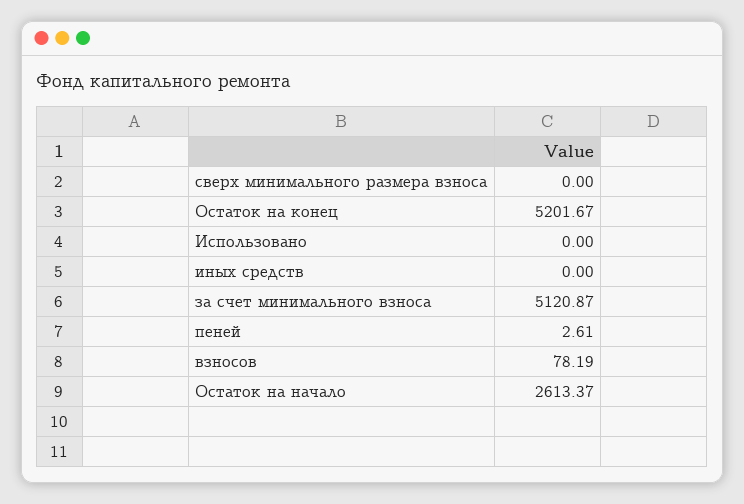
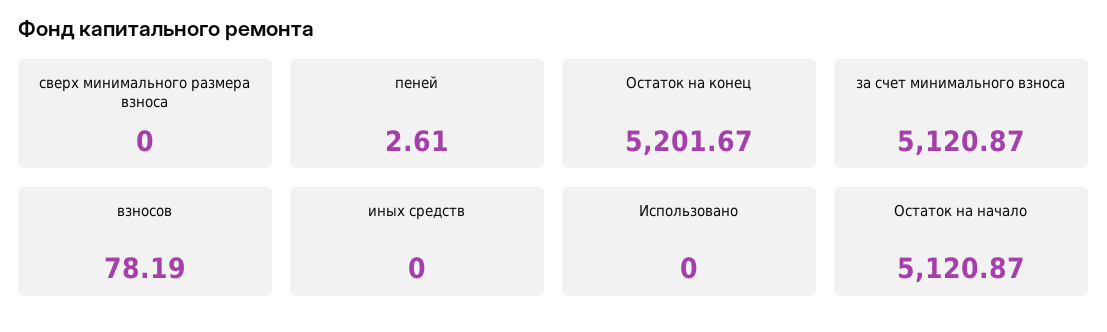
  {
    "сверх минимального размера взноса": 0,
    "Остаток на конец": 5201.67,
    "Использовано": 0,
    "иных средств": 0,
    "за счет минимального взноса": 5120.87,
    "пеней": 2.61,
    "взносов": 78.19,
-   "Остаток на начало": 2613.37
+   "Остаток на начало": 5120.87
  }

